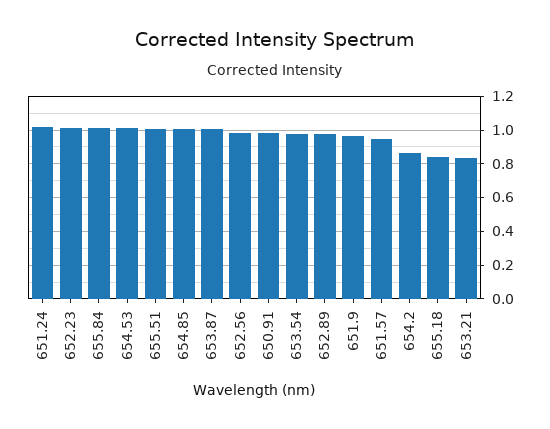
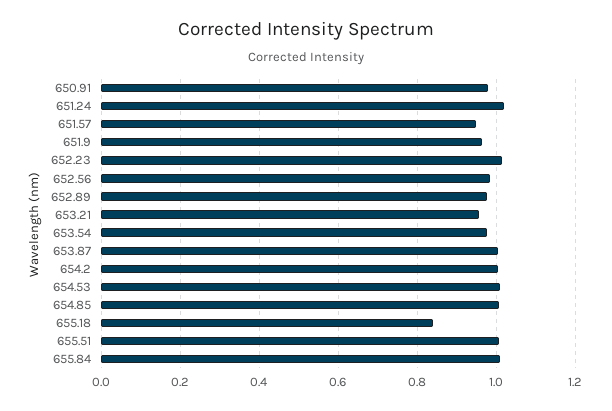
  {
    "651.24": 1.02,
    "652.23": 1.02,
    "655.84": 1.02,
    "654.53": 1,
    "655.51": 1,
    "654.85": 1,
    "653.87": 1,
    "652.56": 0.98,
    "650.91": 0.98,
    "653.54": 0.98,
    "652.89": 0.98,
    "651.9": 0.96,
    "651.57": 0.94,
-   "654.2": 0.85,
+   "654.2": 1,
    "655.18": 0.84,
-   "653.21": 0.85
+   "653.21": 0.96
  }

